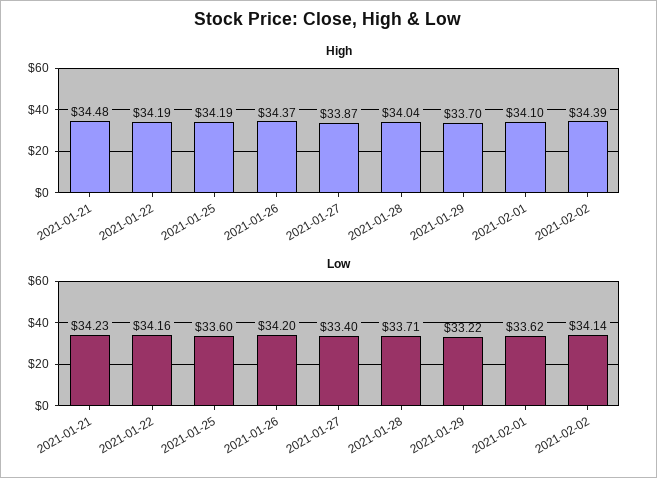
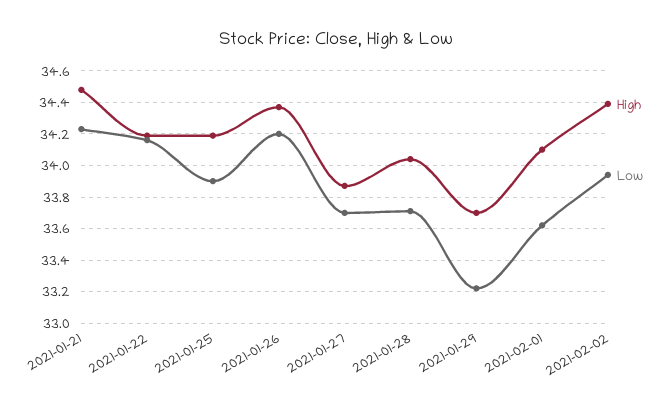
  {
    "High": {
      "2021-01-21": 34.48,
      "2021-01-22": 34.19,
      "2021-01-25": 34.19,
      "2021-01-26": 34.37,
      "2021-01-27": 33.87,
      "2021-01-28": 34.04,
      "2021-01-29": 33.7,
      "2021-02-01": 34.1,
      "2021-02-02": 34.39
    },
    "Low": {
      "2021-01-21": 34.23,
      "2021-01-22": 34.16,
-     "2021-01-25": 33.6,
+     "2021-01-25": 33.9,
      "2021-01-26": 34.2,
-     "2021-01-27": 33.4,
+     "2021-01-27": 33.7,
      "2021-01-28": 33.71,
      "2021-01-29": 33.22,
      "2021-02-01": 33.62,
-     "2021-02-02": 34.14
+     "2021-02-02": 33.95
    }
  }

